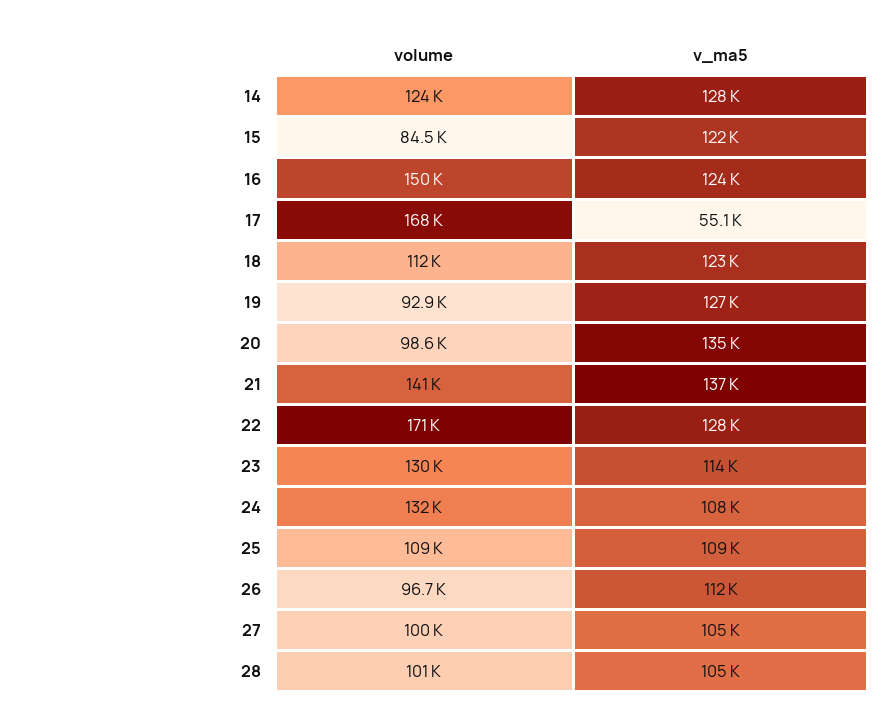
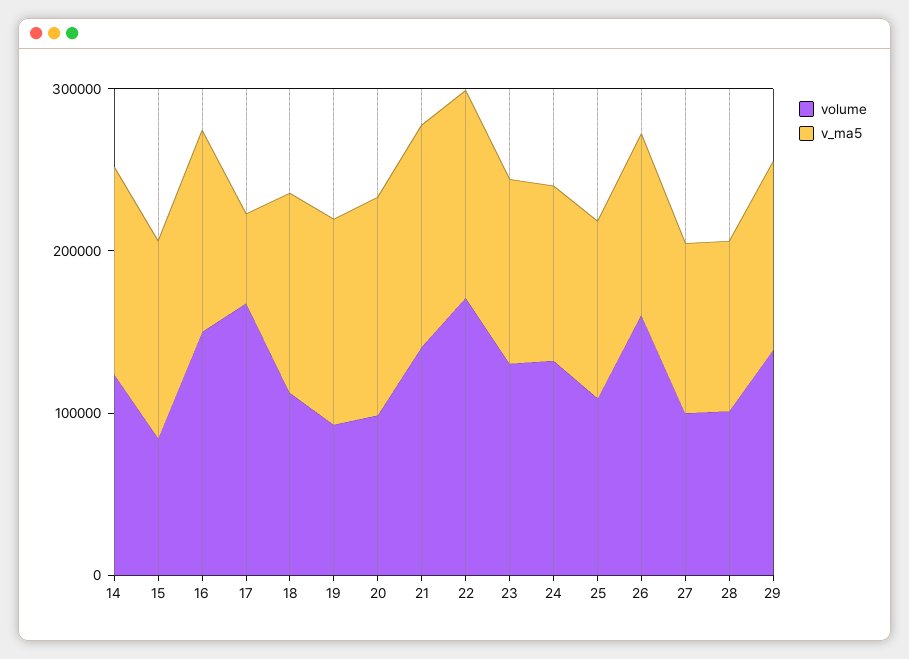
  {
    "volume": {
      "14": 124000,
      "15": 84500,
      "16": 150000,
      "17": 168000,
      "18": 112000,
      "19": 92900,
      "20": 98600,
      "21": 141000,
      "22": 171000,
      "23": 130000,
      "24": 132000,
      "25": 109000,
-     "26": 96700,
+     "26": 160000,
      "27": 100000,
-     "28": 101000
+     "28": 101000,
+     "29": 140000
    },
    "v_ma5": {
      "14": 128000,
      "15": 122000,
      "16": 124000,
      "17": 55100,
      "18": 123000,
      "19": 127000,
      "20": 135000,
      "21": 137000,
      "22": 128000,
      "23": 114000,
      "24": 108000,
      "25": 109000,
      "26": 112000,
      "27": 105000,
-     "28": 105000
+     "28": 105000,
+     "29": 120000
    }
  }

